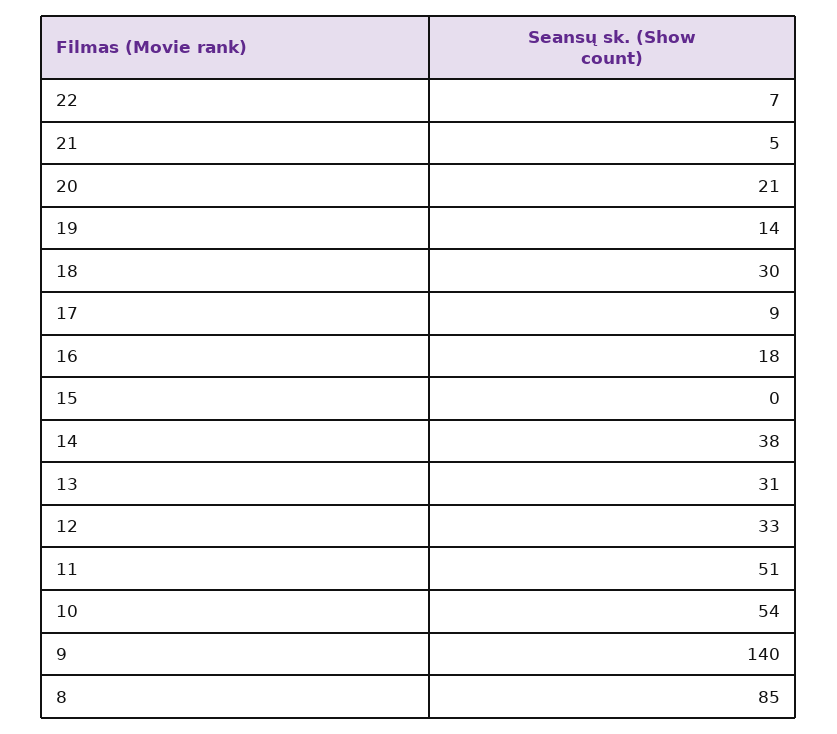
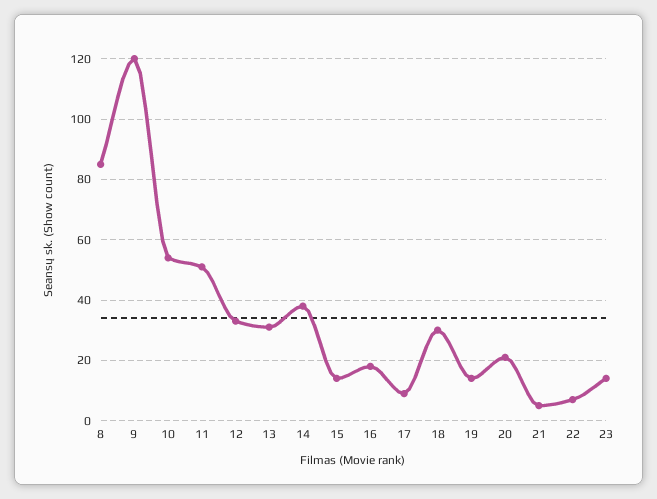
  {
    "22": 7,
    "21": 5,
    "20": 21,
    "19": 14,
    "18": 30,
    "17": 9,
    "16": 18,
-   "15": 0,
+   "15": 15,
    "14": 38,
    "13": 31,
    "12": 33,
    "11": 51,
    "10": 54,
-   "9": 140,
+   "9": 120,
-   "8": 85
+   "8": 85,
+   "23": 15
  }

